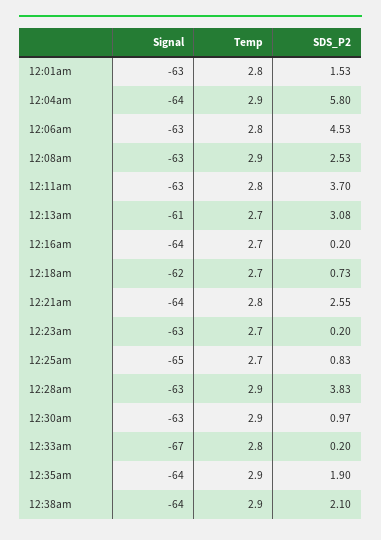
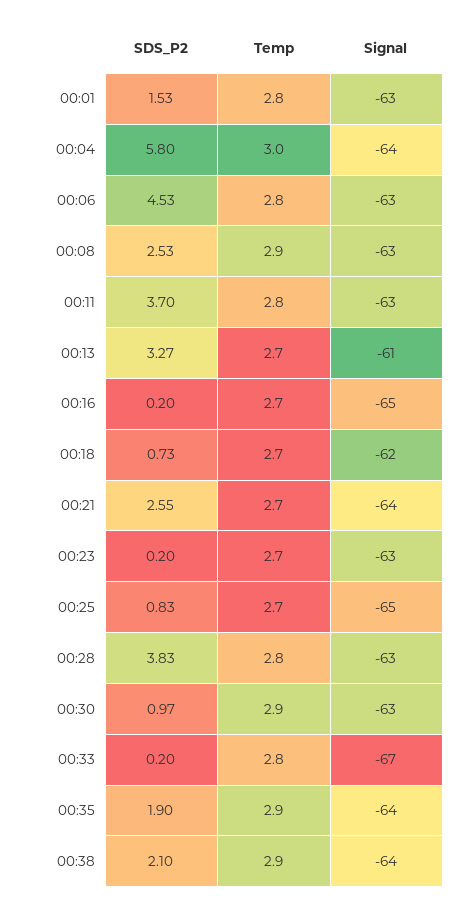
  {
    "Signal": {
      "12:01am": -63,
      "12:04am": -64,
      "12:06am": -63,
      "12:08am": -63,
      "12:11am": -63,
      "12:13am": -61,
-     "12:16am": -64,
+     "12:16am": -65,
      "12:18am": -62,
      "12:21am": -64,
      "12:23am": -63,
      "12:25am": -65,
      "12:28am": -63,
      "12:30am": -63,
      "12:33am": -67,
      "12:35am": -64,
      "12:38am": -64
    },
    "Temp": {
      "12:01am": 2.8,
-     "12:04am": 2.9,
+     "12:04am": 3,
      "12:06am": 2.8,
      "12:08am": 2.9,
      "12:11am": 2.8,
      "12:13am": 2.7,
      "12:16am": 2.7,
      "12:18am": 2.7,
-     "12:21am": 2.8,
+     "12:21am": 2.7,
      "12:23am": 2.7,
      "12:25am": 2.7,
-     "12:28am": 2.9,
+     "12:28am": 2.8,
      "12:30am": 2.9,
      "12:33am": 2.8,
      "12:35am": 2.9,
      "12:38am": 2.9
    },
    "SDS_P2": {
      "12:01am": 1.53,
      "12:04am": 5.8,
      "12:06am": 4.53,
      "12:08am": 2.53,
      "12:11am": 3.7,
-     "12:13am": 3.08,
+     "12:13am": 3.27,
      "12:16am": 0.2,
      "12:18am": 0.73,
      "12:21am": 2.55,
      "12:23am": 0.2,
      "12:25am": 0.83,
      "12:28am": 3.83,
      "12:30am": 0.97,
      "12:33am": 0.2,
      "12:35am": 1.9,
      "12:38am": 2.1
    }
  }

